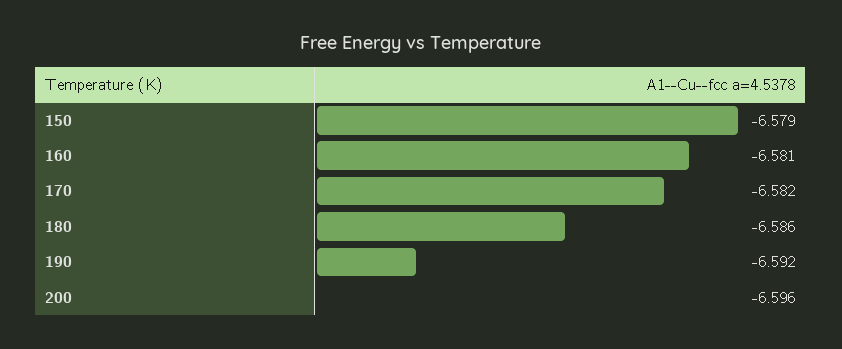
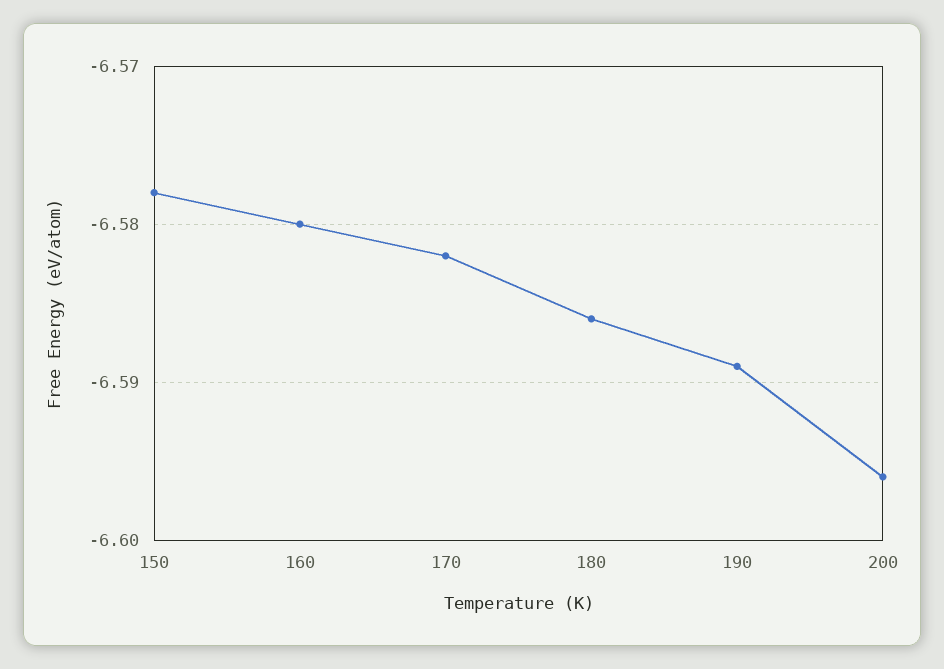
  {
-   "150": -6.579,
+   "150": -6.578,
-   "160": -6.581,
+   "160": -6.58,
    "170": -6.582,
    "180": -6.586,
-   "190": -6.592,
+   "190": -6.589,
    "200": -6.596
  }

